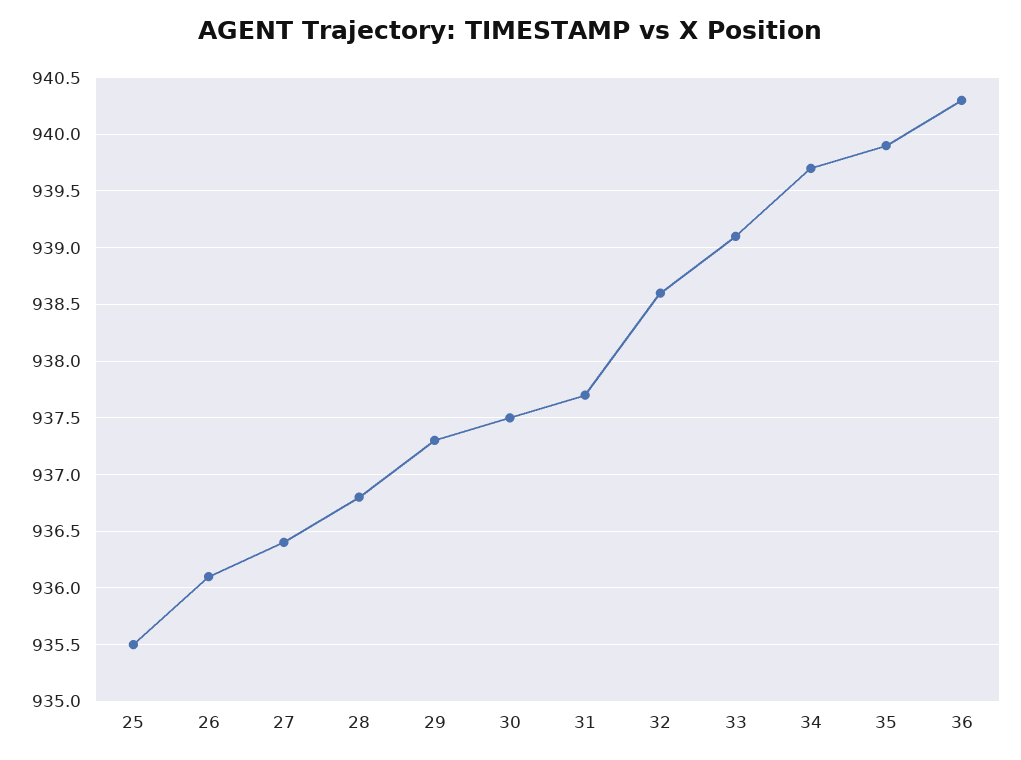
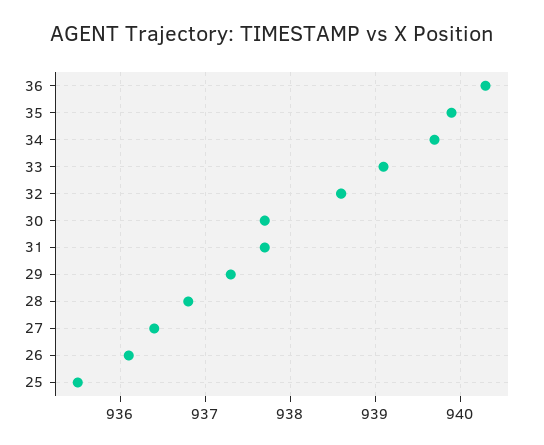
  {
    "25": 935.5,
    "26": 936.1,
    "27": 936.4,
    "28": 936.8,
    "29": 937.3,
-   "30": 937.5,
+   "30": 937.7,
    "31": 937.7,
    "32": 938.6,
    "33": 939.1,
    "34": 939.7,
    "35": 939.9,
    "36": 940.3
  }

